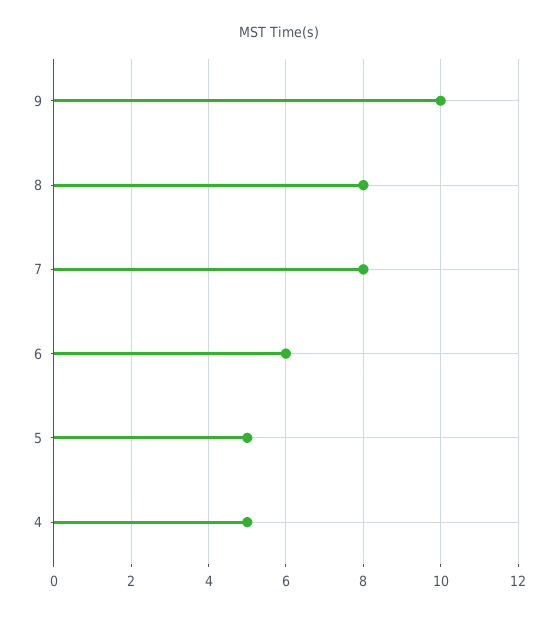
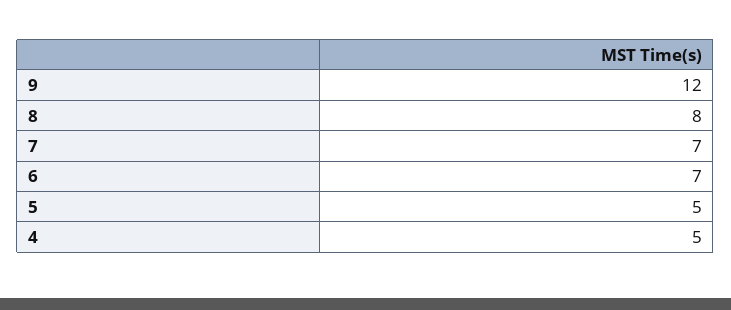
  {
-   "9": 10,
+   "9": 12,
    "8": 8,
-   "7": 8,
+   "7": 7,
-   "6": 6,
+   "6": 7,
    "5": 5,
    "4": 5
  }

